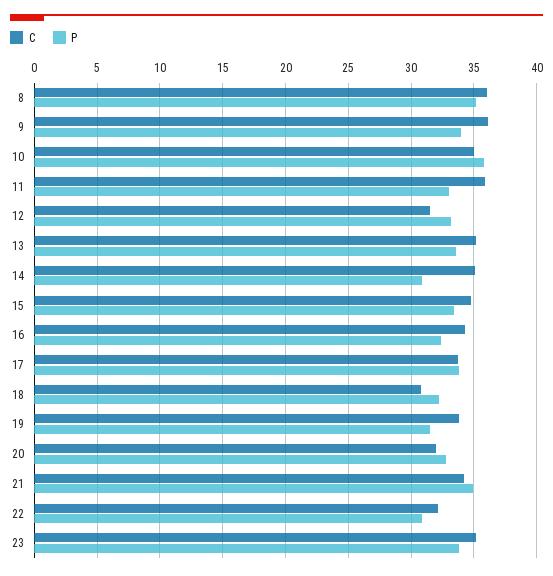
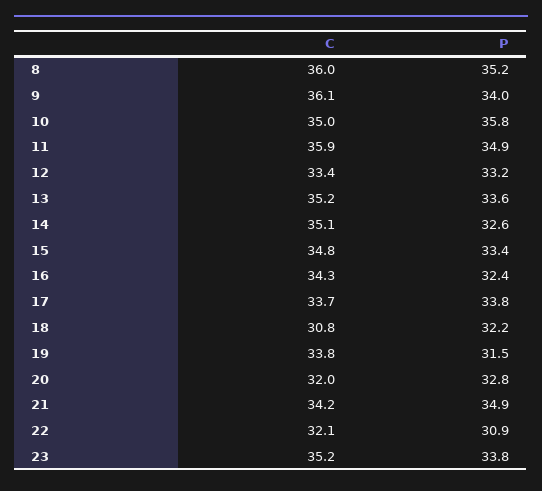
  {
    "C": {
      "8": 36,
      "9": 36.1,
      "10": 35,
      "11": 35.9,
-     "12": 31.5,
+     "12": 33.4,
      "13": 35.2,
      "14": 35.1,
      "15": 34.8,
      "16": 34.3,
      "17": 33.7,
      "18": 30.8,
      "19": 33.8,
      "20": 32,
      "21": 34.2,
      "22": 32.1,
      "23": 35.2
    },
    "P": {
      "8": 35.2,
      "9": 34,
      "10": 35.8,
-     "11": 33,
+     "11": 34.9,
      "12": 33.2,
      "13": 33.6,
-     "14": 31,
+     "14": 32.6,
      "15": 33.4,
      "16": 32.4,
      "17": 33.8,
      "18": 32.2,
      "19": 31.5,
      "20": 32.8,
      "21": 34.9,
      "22": 30.9,
      "23": 33.8
    }
  }

